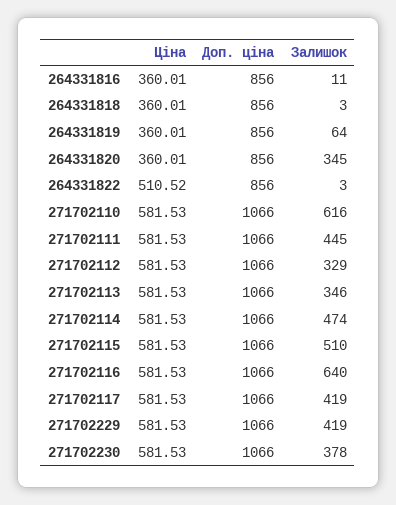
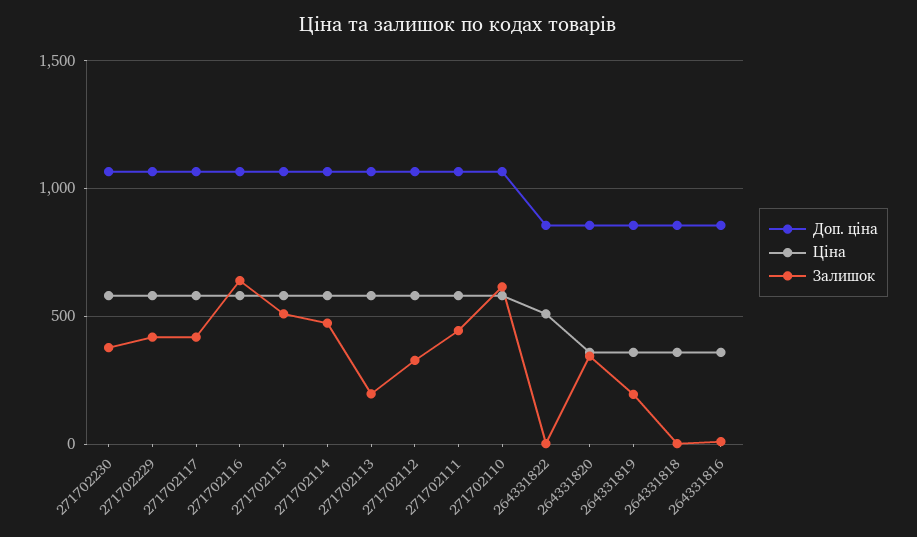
  {
    "Ціна": {
      "264331816": 360.01,
      "264331818": 360.01,
      "264331819": 360.01,
      "264331820": 360.01,
      "264331822": 510.52,
      "271702110": 581.53,
      "271702111": 581.53,
      "271702112": 581.53,
      "271702113": 581.53,
      "271702114": 581.53,
      "271702115": 581.53,
      "271702116": 581.53,
      "271702117": 581.53,
      "271702229": 581.53,
      "271702230": 581.53
    },
    "Доп. ціна": {
      "264331816": 856,
      "264331818": 856,
      "264331819": 856,
      "264331820": 856,
      "264331822": 856,
      "271702110": 1066,
      "271702111": 1066,
      "271702112": 1066,
      "271702113": 1066,
      "271702114": 1066,
      "271702115": 1066,
      "271702116": 1066,
      "271702117": 1066,
      "271702229": 1066,
      "271702230": 1066
    },
    "Залишок": {
      "264331816": 11,
      "264331818": 3,
-     "264331819": 64,
+     "264331819": 200,
      "264331820": 345,
      "264331822": 3,
      "271702110": 616,
      "271702111": 445,
      "271702112": 329,
-     "271702113": 346,
+     "271702113": 200,
      "271702114": 474,
      "271702115": 510,
      "271702116": 640,
      "271702117": 419,
      "271702229": 419,
      "271702230": 378
    }
  }

